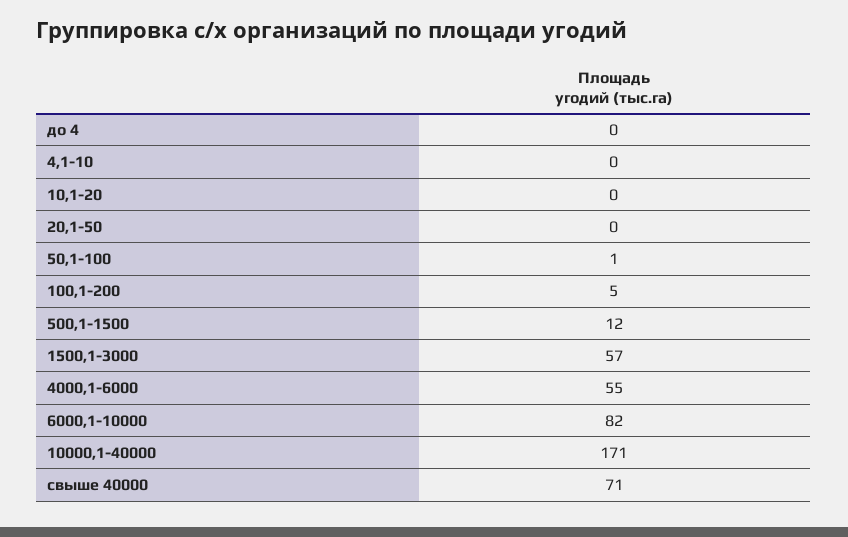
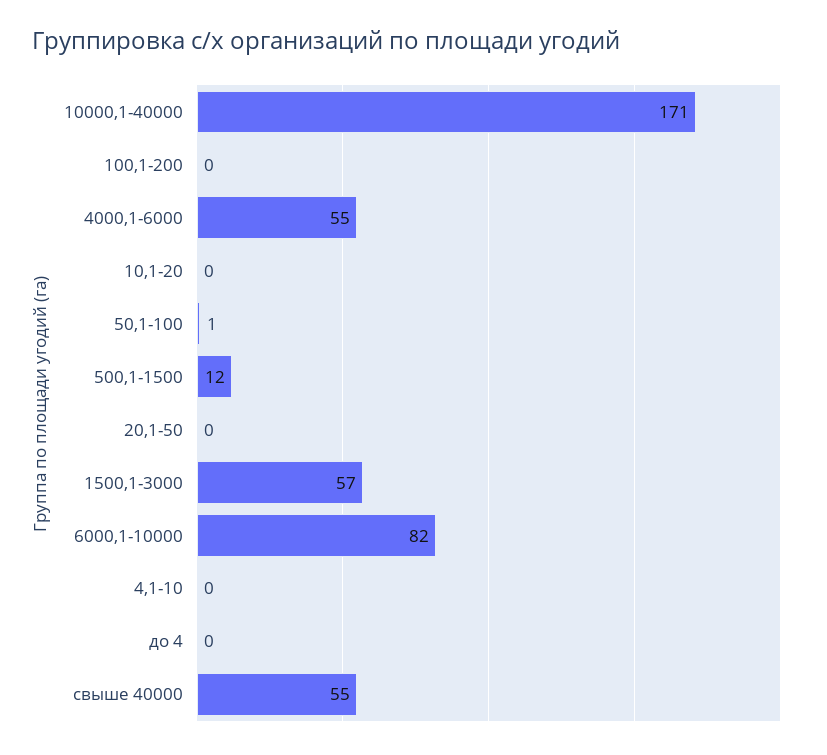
  {
    "до 4": 0,
    "4,1-10": 0,
    "10,1-20": 0,
    "20,1-50": 0,
    "50,1-100": 1,
-   "100,1-200": 5,
+   "100,1-200": 0,
    "500,1-1500": 12,
    "1500,1-3000": 57,
    "4000,1-6000": 55,
    "6000,1-10000": 82,
    "10000,1-40000": 171,
-   "свыше 40000": 71
+   "свыше 40000": 55
  }

